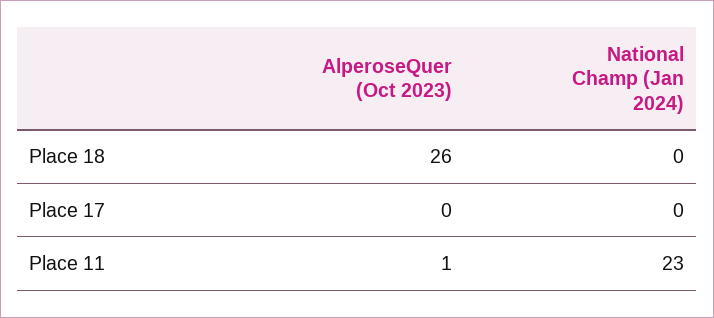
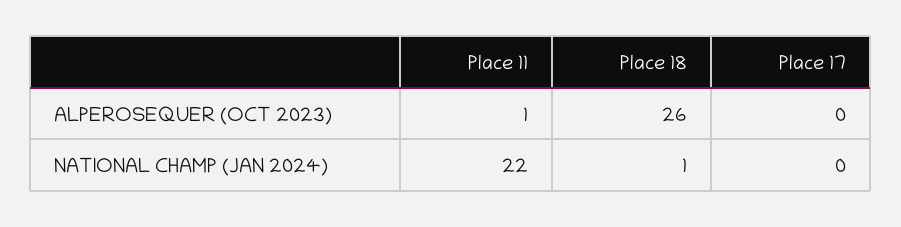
  {
    "AlperoseQuer (Oct 2023)": {
      "Place 18": 26,
      "Place 17": 0,
      "Place 11": 1
    },
    "National Champ (Jan 2024)": {
-     "Place 18": 0,
+     "Place 18": 1,
      "Place 17": 0,
-     "Place 11": 23
+     "Place 11": 22
    }
  }

